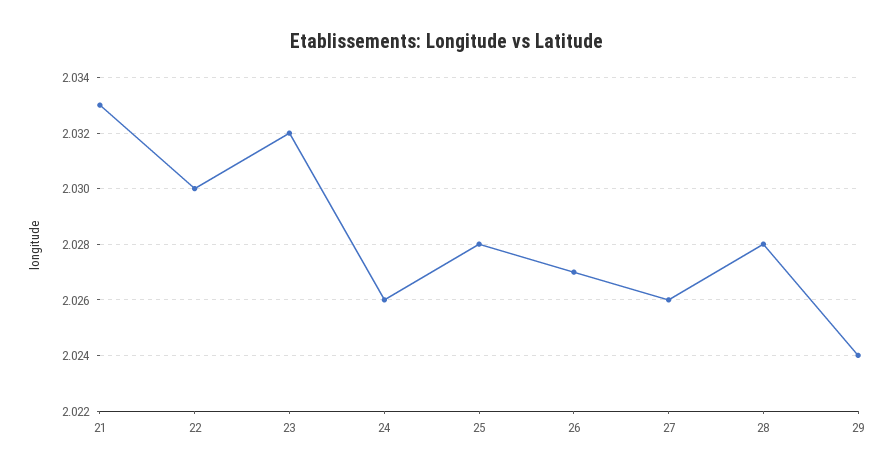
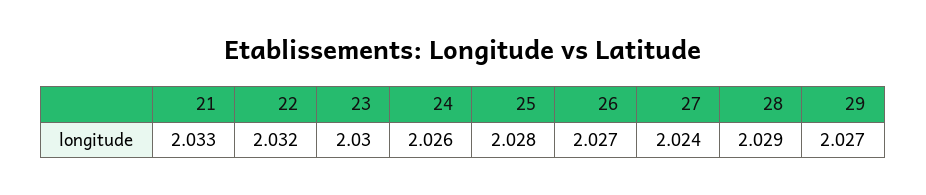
  {
    "21": 2.033,
-   "22": 2.03,
+   "22": 2.032,
-   "23": 2.032,
+   "23": 2.03,
    "24": 2.026,
    "25": 2.028,
    "26": 2.027,
-   "27": 2.026,
+   "27": 2.024,
-   "28": 2.028,
+   "28": 2.029,
-   "29": 2.024
+   "29": 2.027
  }

